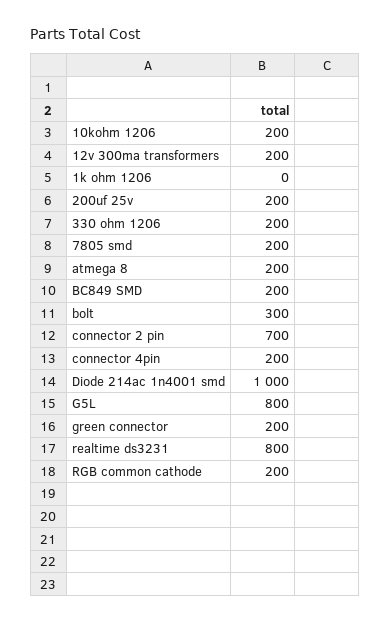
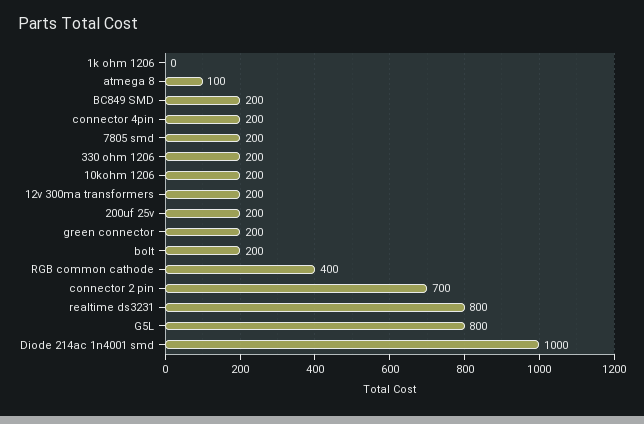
  {
    "10kohm 1206": 200,
    "12v 300ma transformers": 200,
    "1k ohm 1206": 0,
    "200uf 25v": 200,
    "330 ohm 1206": 200,
    "7805 smd": 200,
-   "atmega 8": 200,
+   "atmega 8": 100,
    "BC849 SMD": 200,
-   "bolt": 300,
+   "bolt": 200,
    "connector 2 pin": 700,
    "connector 4pin": 200,
    "Diode 214ac 1n4001 smd": 1000,
    "G5L": 800,
    "green connector": 200,
    "realtime ds3231": 800,
-   "RGB common cathode": 200
+   "RGB common cathode": 400
  }

